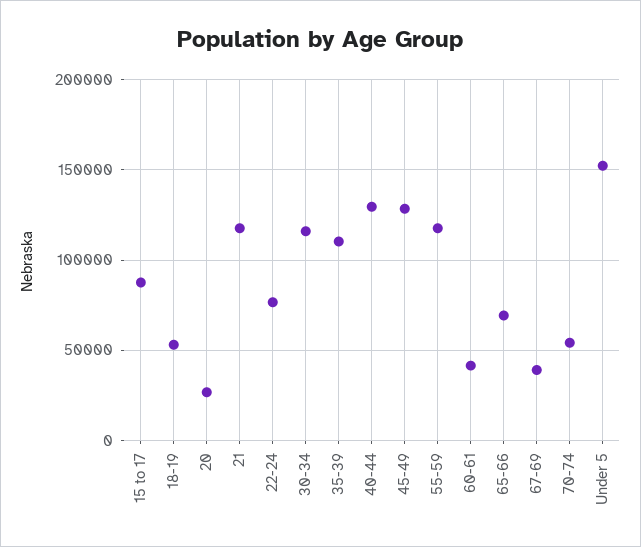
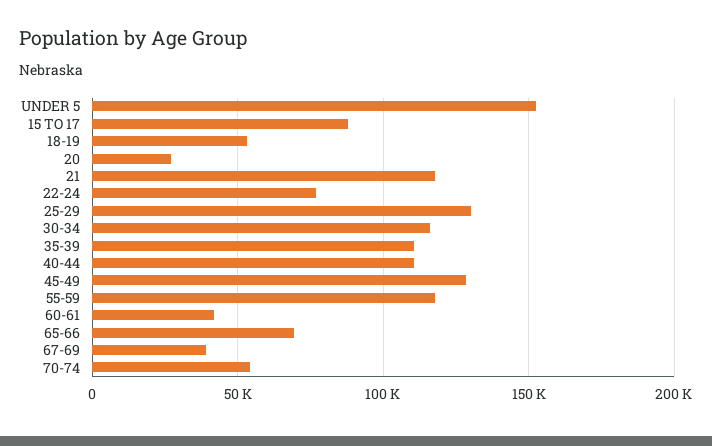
  {
    "15 to 17": 90000,
    "18-19": 55000,
    "20": 25000,
    "21": 120000,
    "22-24": 75000,
    "30-34": 115000,
    "35-39": 110000,
-   "40-44": 130000,
+   "40-44": 110000,
    "45-49": 130000,
    "55-59": 120000,
    "60-61": 40000,
    "65-66": 70000,
    "67-69": 40000,
    "70-74": 55000,
-   "Under 5": 150000
+   "Under 5": 150000,
+   "25-29": 130000
  }

